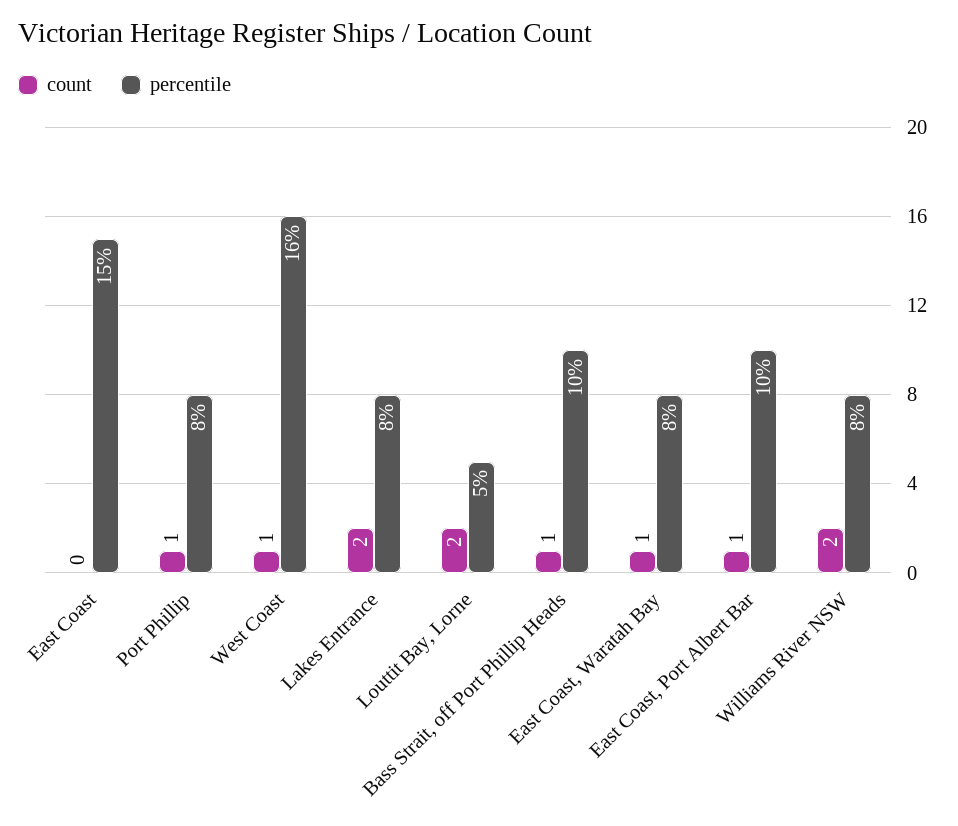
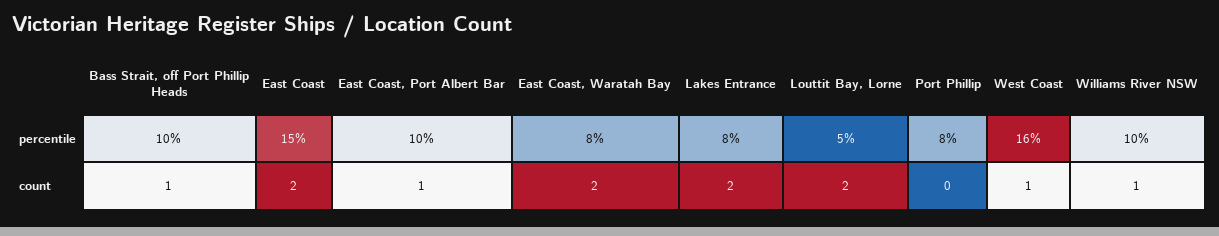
  {
    "count": {
-     "East Coast": 0,
+     "East Coast": 2,
-     "Port Phillip": 1,
+     "Port Phillip": 0,
      "West Coast": 1,
      "Lakes Entrance": 2,
      "Louttit Bay, Lorne": 2,
      "Bass Strait, off Port Phillip Heads": 1,
-     "East Coast, Waratah Bay": 1,
+     "East Coast, Waratah Bay": 2,
      "East Coast, Port Albert Bar": 1,
-     "Williams River NSW": 2
+     "Williams River NSW": 1
    },
    "percentile": {
      "East Coast": 15,
      "Port Phillip": 8,
      "West Coast": 16,
      "Lakes Entrance": 8,
      "Louttit Bay, Lorne": 5,
      "Bass Strait, off Port Phillip Heads": 10,
      "East Coast, Waratah Bay": 8,
      "East Coast, Port Albert Bar": 10,
-     "Williams River NSW": 8
+     "Williams River NSW": 10
    }
  }

